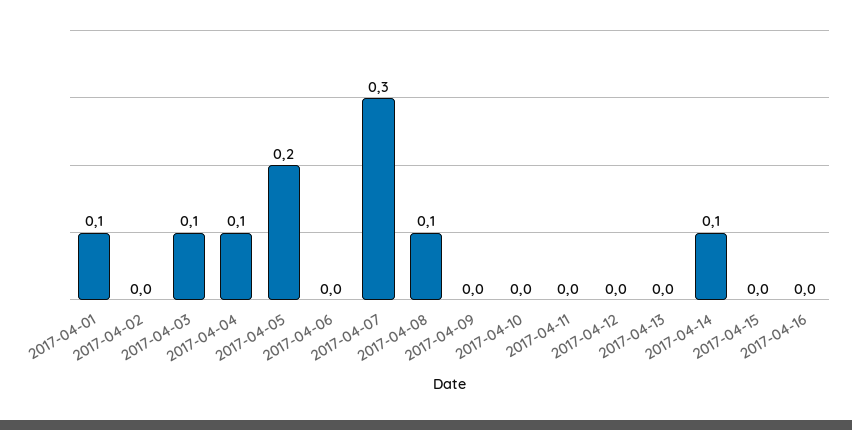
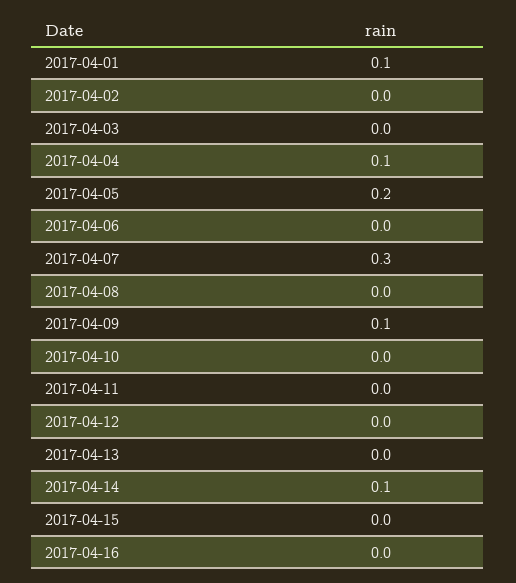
  {
    "2017-04-01": 0.1,
    "2017-04-02": 0,
-   "2017-04-03": 0.1,
+   "2017-04-03": 0,
    "2017-04-04": 0.1,
    "2017-04-05": 0.2,
    "2017-04-06": 0,
    "2017-04-07": 0.3,
-   "2017-04-08": 0.1,
+   "2017-04-08": 0,
-   "2017-04-09": 0,
+   "2017-04-09": 0.1,
    "2017-04-10": 0,
    "2017-04-11": 0,
    "2017-04-12": 0,
    "2017-04-13": 0,
    "2017-04-14": 0.1,
    "2017-04-15": 0,
    "2017-04-16": 0
  }

